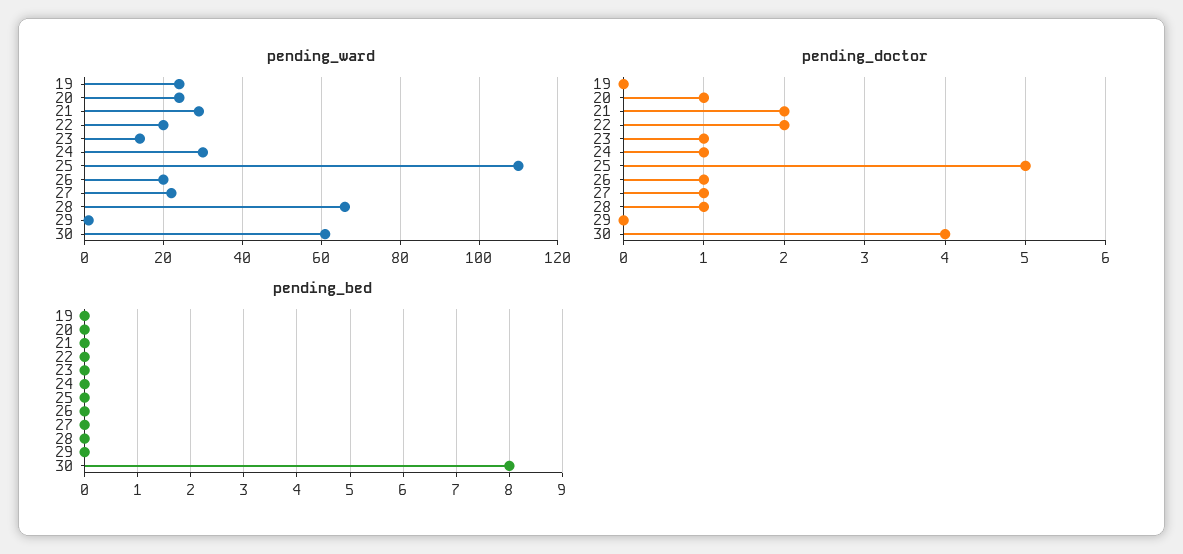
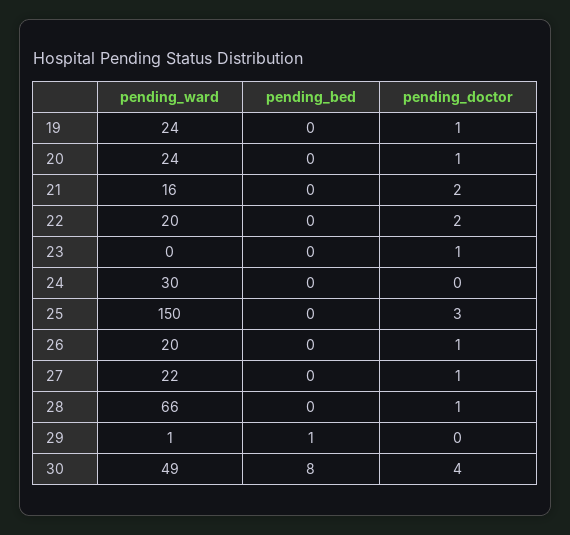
  {
    "pending_ward": {
      "19": 24,
      "20": 24,
-     "21": 30,
+     "21": 16,
      "22": 20,
-     "23": 15,
+     "23": 0,
      "24": 30,
-     "25": 110,
+     "25": 150,
      "26": 20,
      "27": 22,
      "28": 66,
      "29": 1,
-     "30": 60
+     "30": 49
    },
    "pending_doctor": {
-     "19": 0,
+     "19": 1,
      "20": 1,
      "21": 2,
      "22": 2,
      "23": 1,
-     "24": 1,
+     "24": 0,
-     "25": 5,
+     "25": 3,
      "26": 1,
      "27": 1,
      "28": 1,
      "29": 0,
      "30": 4
    },
    "pending_bed": {
      "19": 0,
      "20": 0,
      "21": 0,
      "22": 0,
      "23": 0,
      "24": 0,
      "25": 0,
      "26": 0,
      "27": 0,
      "28": 0,
-     "29": 0,
+     "29": 1,
      "30": 8
    }
  }

